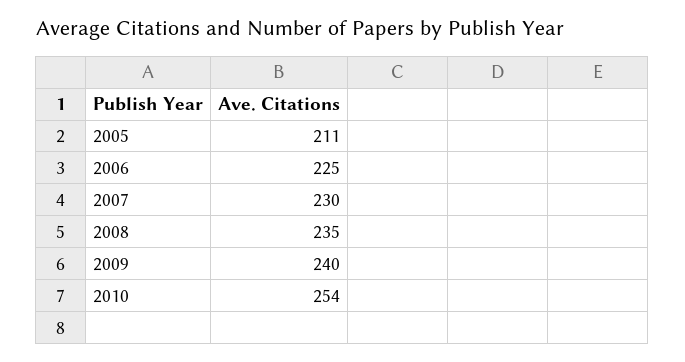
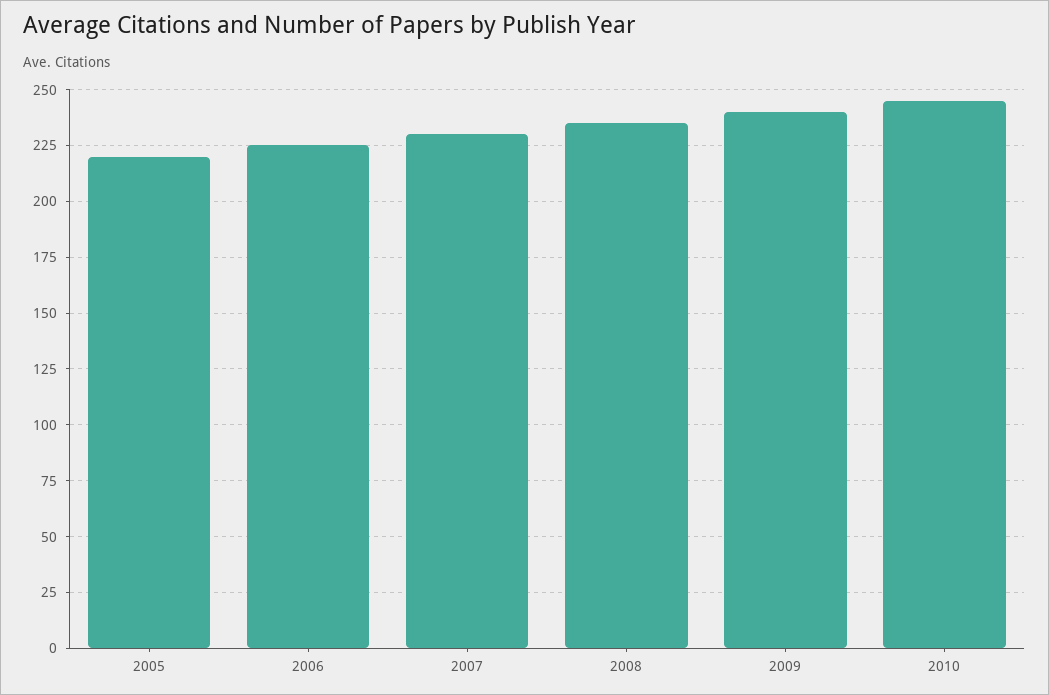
  {
-   "2005": 211,
+   "2005": 220,
    "2006": 225,
    "2007": 230,
    "2008": 235,
    "2009": 240,
-   "2010": 254
+   "2010": 245
  }

